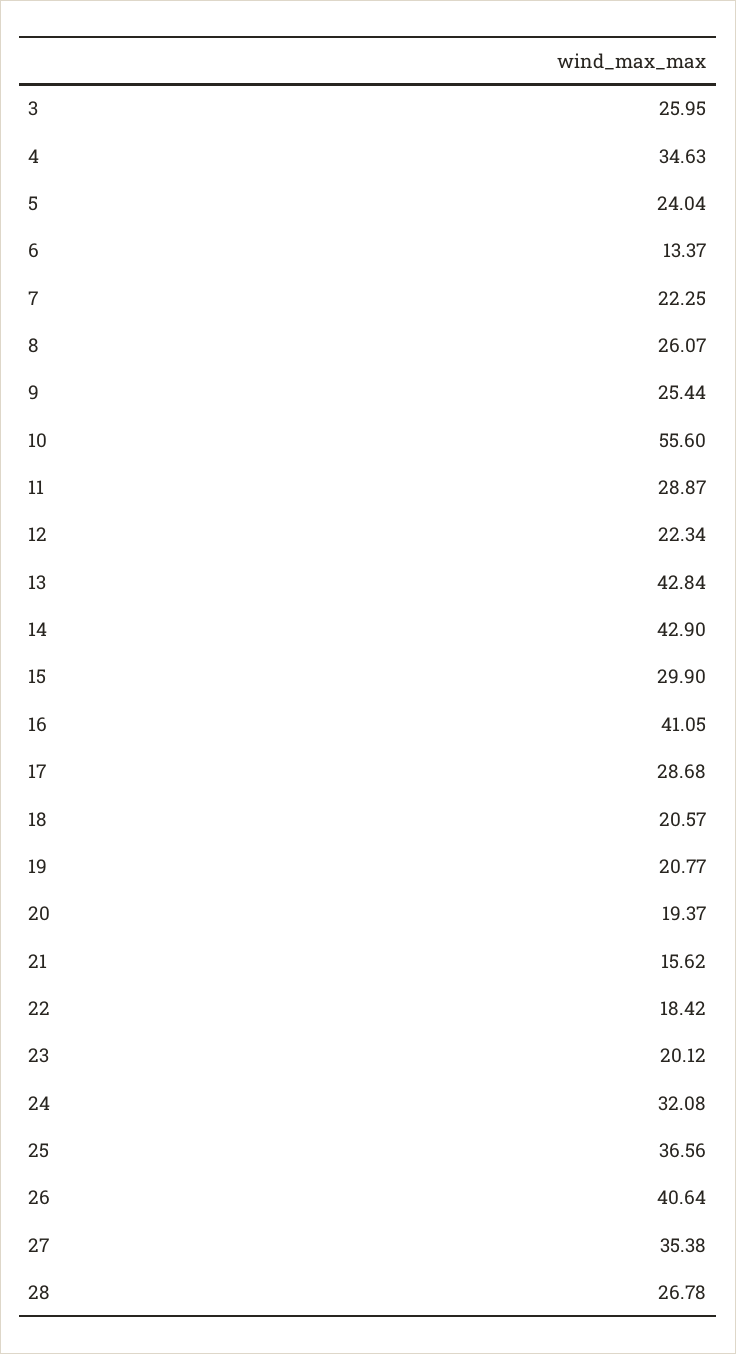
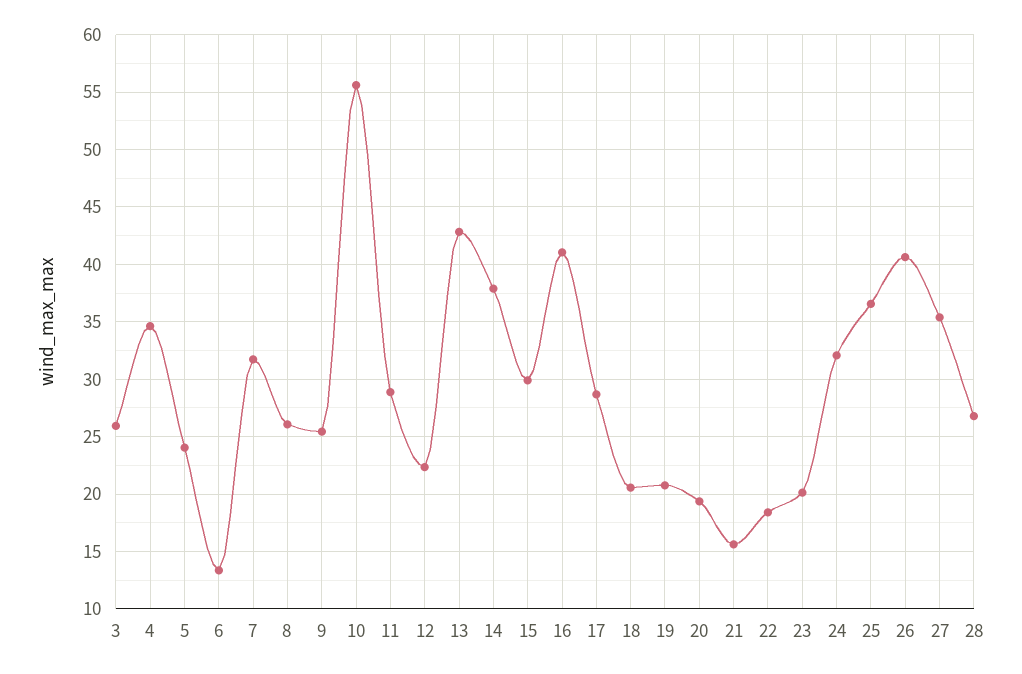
  {
    "3": 25.95,
    "4": 34.63,
    "5": 24.04,
    "6": 13.37,
-   "7": 22.25,
+   "7": 32,
    "8": 26.07,
    "9": 25.44,
    "10": 55.6,
    "11": 28.87,
    "12": 22.34,
    "13": 42.84,
-   "14": 42.9,
+   "14": 38,
    "15": 29.9,
    "16": 41.05,
    "17": 28.68,
    "18": 20.57,
    "19": 20.77,
    "20": 19.37,
    "21": 15.62,
    "22": 18.42,
    "23": 20.12,
    "24": 32.08,
    "25": 36.56,
    "26": 40.64,
    "27": 35.38,
    "28": 26.78
  }

